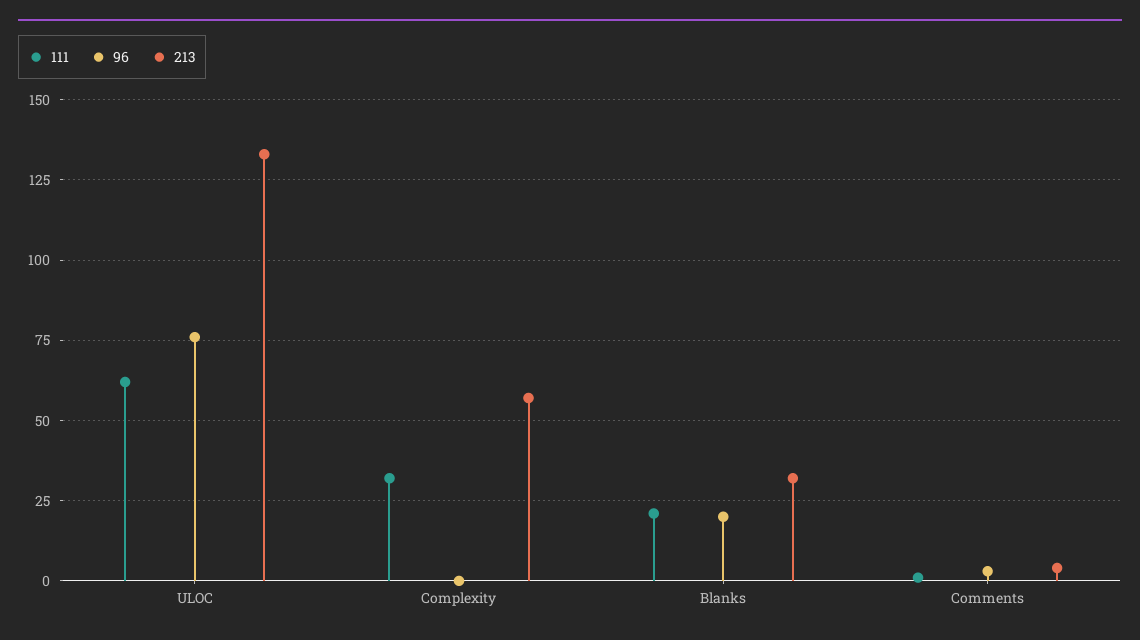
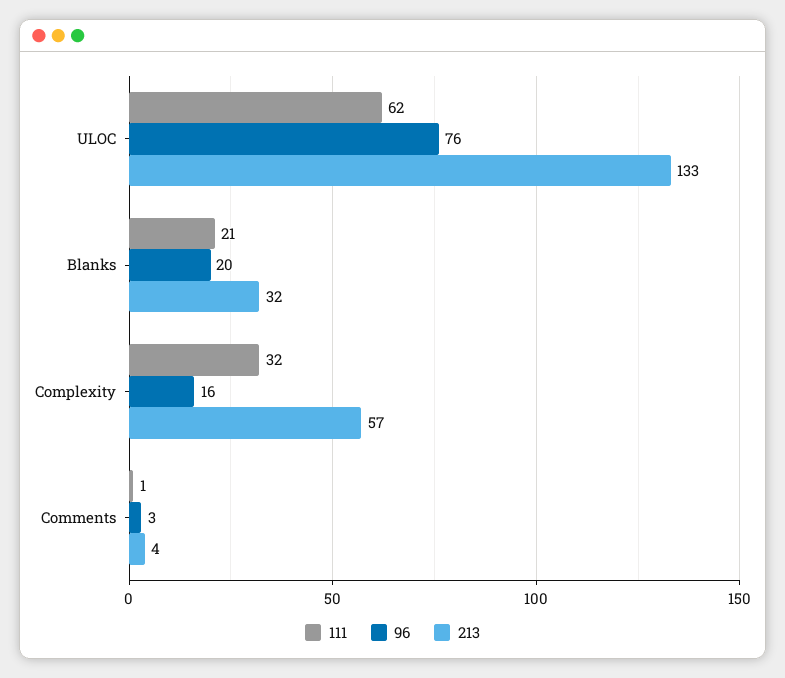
  {
    "111": {
      "ULOC": 62,
      "Complexity": 32,
      "Blanks": 21,
      "Comments": 1
    },
    "96": {
      "ULOC": 76,
-     "Complexity": 0,
+     "Complexity": 16,
      "Blanks": 20,
      "Comments": 3
    },
    "213": {
      "ULOC": 133,
      "Complexity": 57,
      "Blanks": 32,
      "Comments": 4
    }
  }

